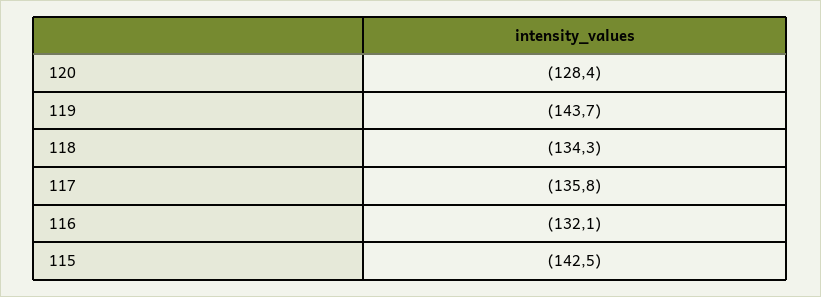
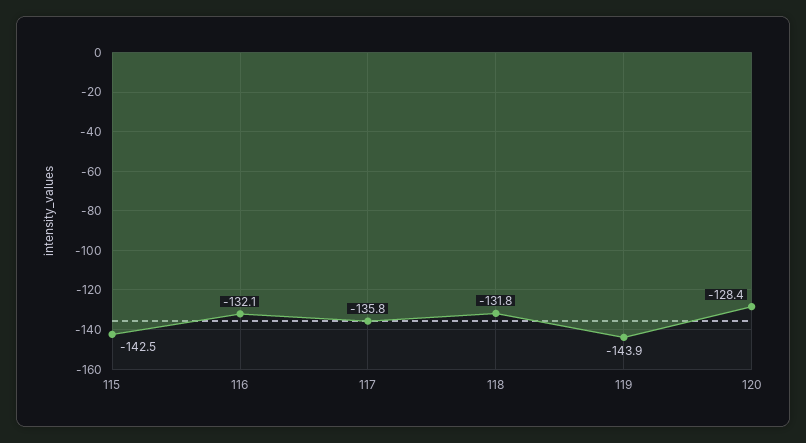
  {
    "120": -128.4,
-   "119": -143.7,
+   "119": -143.9,
-   "118": -134.3,
+   "118": -131.8,
    "117": -135.8,
    "116": -132.1,
    "115": -142.5
  }

